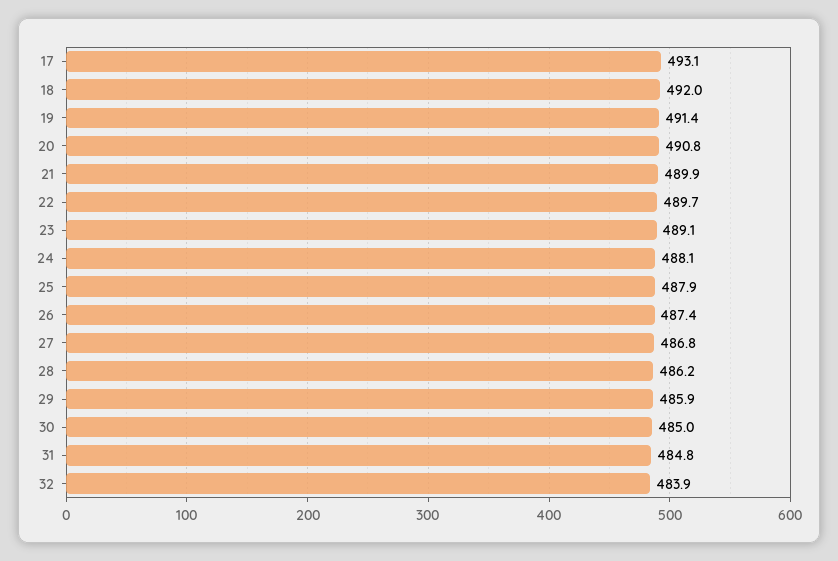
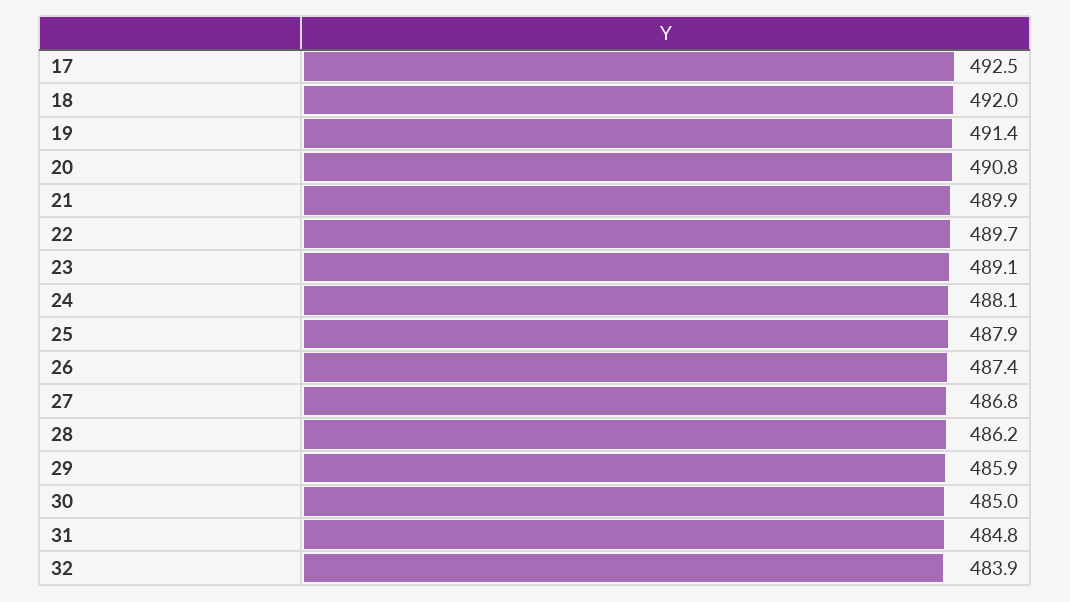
  {
-   "17": 493.1,
+   "17": 492.5,
    "18": 492,
    "19": 491.4,
    "20": 490.8,
    "21": 489.9,
    "22": 489.7,
    "23": 489.1,
    "24": 488.1,
    "25": 487.9,
    "26": 487.4,
    "27": 486.8,
    "28": 486.2,
    "29": 485.9,
    "30": 485,
    "31": 484.8,
    "32": 483.9
  }

